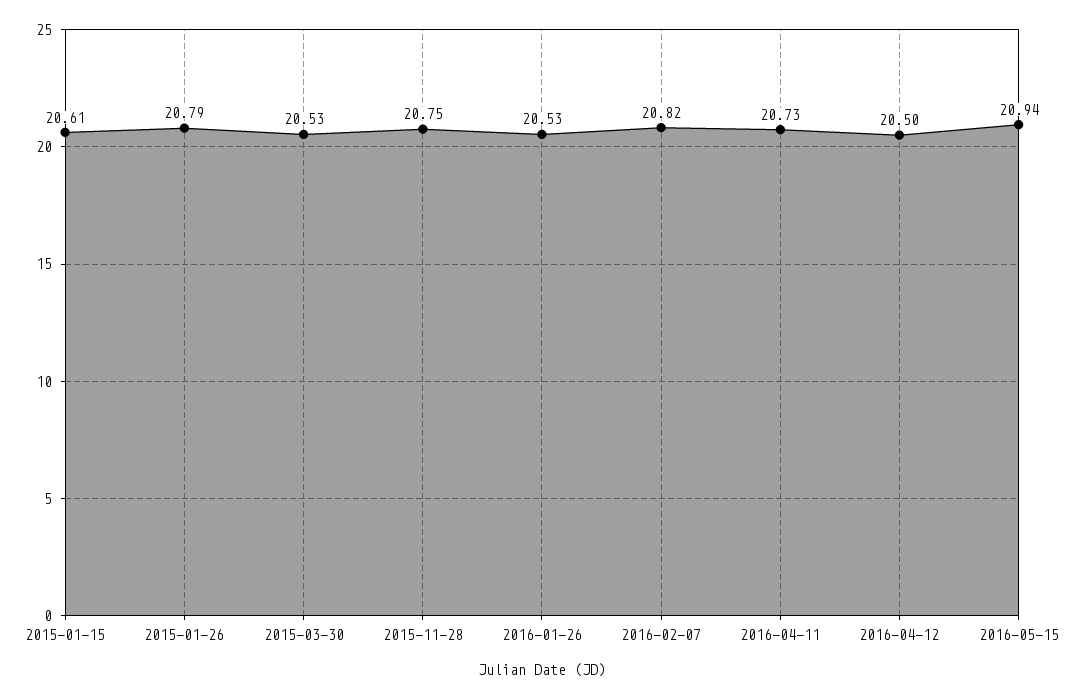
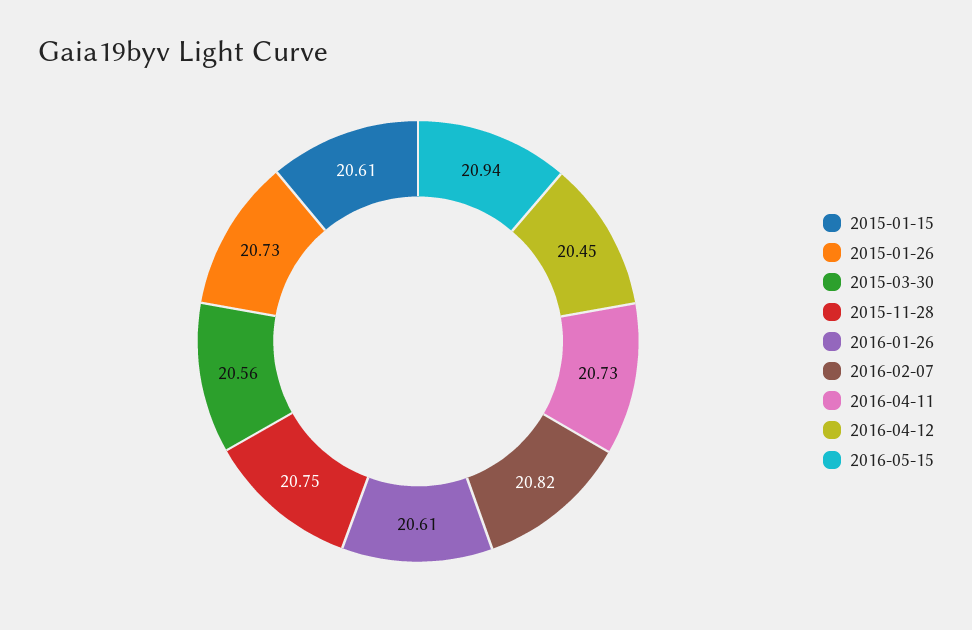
  {
    "2015-01-15": 20.61,
-   "2015-01-26": 20.79,
+   "2015-01-26": 20.73,
-   "2015-03-30": 20.53,
+   "2015-03-30": 20.56,
    "2015-11-28": 20.75,
-   "2016-01-26": 20.53,
+   "2016-01-26": 20.61,
    "2016-02-07": 20.82,
    "2016-04-11": 20.73,
-   "2016-04-12": 20.5,
+   "2016-04-12": 20.45,
    "2016-05-15": 20.94
  }

